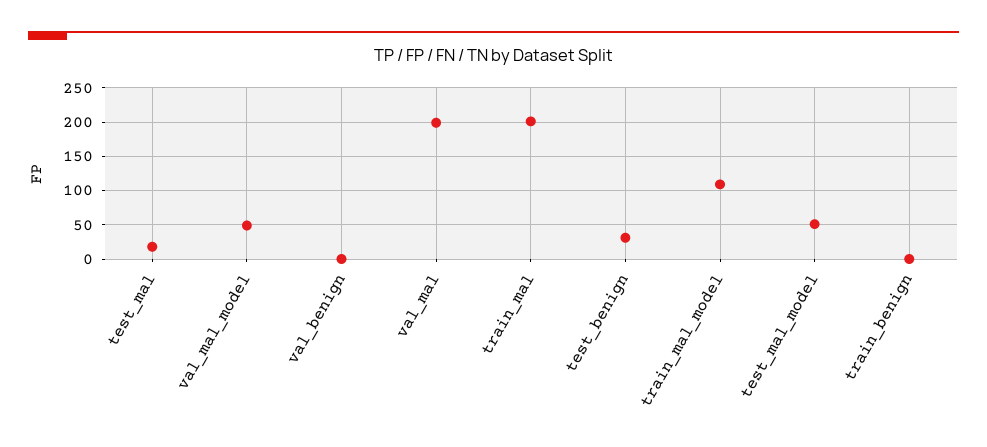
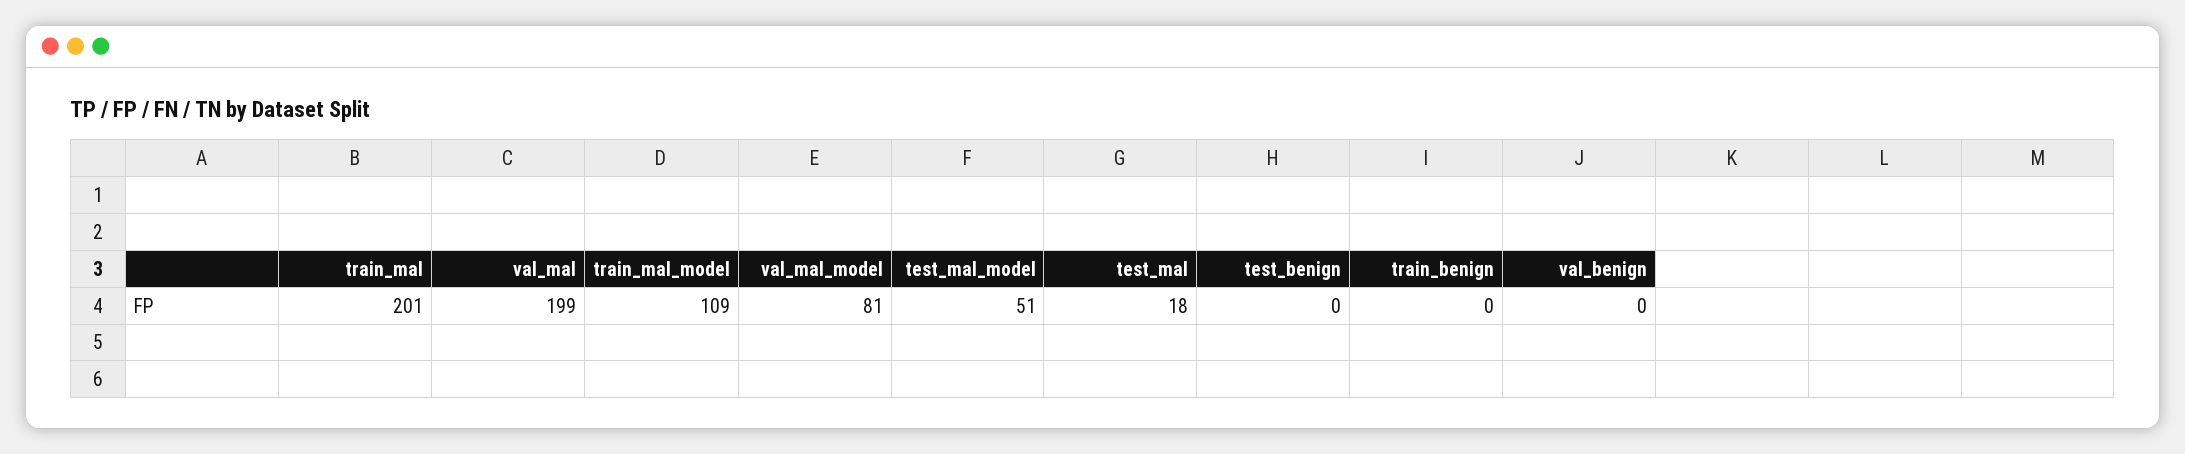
  {
    "test_mal": 18,
-   "val_mal_model": 50,
+   "val_mal_model": 81,
    "val_benign": 0,
    "val_mal": 199,
    "train_mal": 201,
-   "test_benign": 30,
+   "test_benign": 0,
    "train_mal_model": 109,
    "test_mal_model": 51,
    "train_benign": 0
  }

